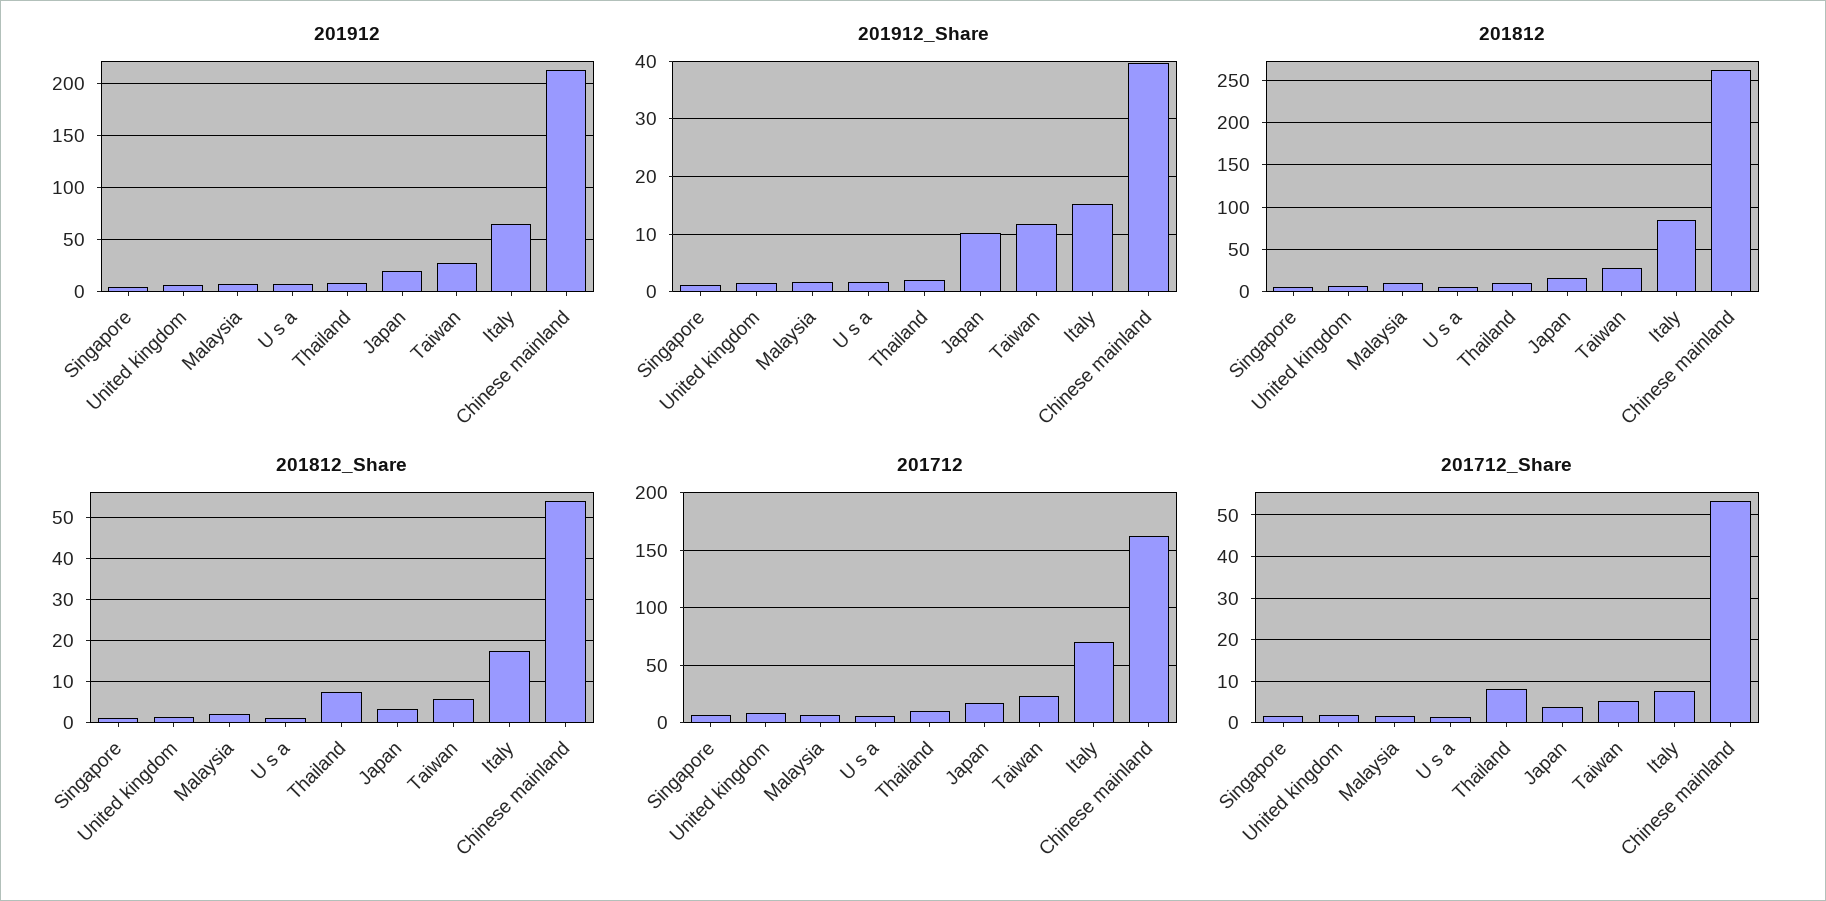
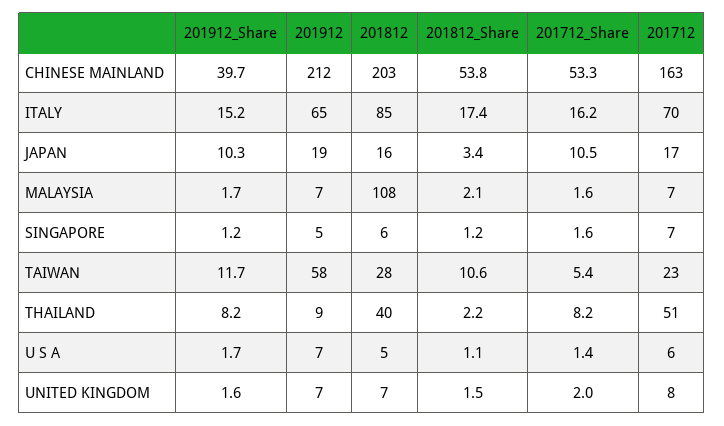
  {
    "201912": {
      "Singapore": 5,
      "United kingdom": 7,
      "Malaysia": 7,
      "U s a": 7,
      "Thailand": 9,
      "Japan": 19,
-     "Taiwan": 30,
+     "Taiwan": 58,
      "Italy": 65,
      "Chinese mainland": 212
    },
    "201912_Share": {
      "Singapore": 1.2,
      "United kingdom": 1.6,
      "Malaysia": 1.7,
      "U s a": 1.7,
-     "Thailand": 2,
+     "Thailand": 8.2,
      "Japan": 10.3,
      "Taiwan": 11.7,
      "Italy": 15.2,
      "Chinese mainland": 39.7
    },
    "201812": {
      "Singapore": 6,
      "United kingdom": 7,
-     "Malaysia": 10,
+     "Malaysia": 108,
      "U s a": 5,
-     "Thailand": 10,
+     "Thailand": 40,
      "Japan": 16,
      "Taiwan": 28,
      "Italy": 85,
-     "Chinese mainland": 260
+     "Chinese mainland": 203
    },
    "201812_Share": {
      "Singapore": 1.2,
      "United kingdom": 1.5,
      "Malaysia": 2.1,
      "U s a": 1.1,
-     "Thailand": 8,
+     "Thailand": 2.2,
      "Japan": 3.4,
-     "Taiwan": 6,
+     "Taiwan": 10.6,
      "Italy": 17.4,
      "Chinese mainland": 53.8
    },
    "201712": {
      "Singapore": 7,
      "United kingdom": 8,
      "Malaysia": 7,
      "U s a": 6,
-     "Thailand": 10,
+     "Thailand": 51,
      "Japan": 17,
      "Taiwan": 23,
      "Italy": 70,
      "Chinese mainland": 163
    },
    "201712_Share": {
      "Singapore": 1.6,
      "United kingdom": 2,
      "Malaysia": 1.6,
      "U s a": 1.4,
      "Thailand": 8.2,
-     "Japan": 4,
+     "Japan": 10.5,
      "Taiwan": 5.4,
-     "Italy": 8,
+     "Italy": 16.2,
      "Chinese mainland": 53.3
    }
  }

